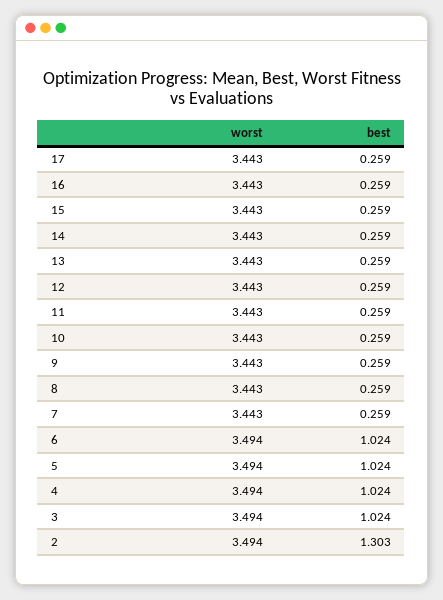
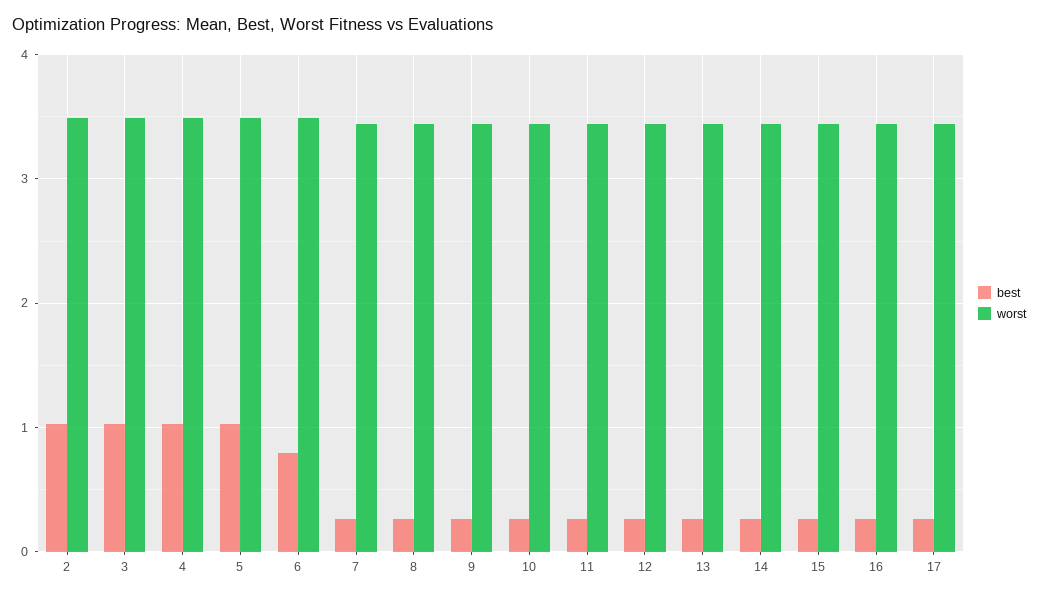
  {
    "worst": {
      "17": 3.443,
      "16": 3.443,
      "15": 3.443,
      "14": 3.443,
      "13": 3.443,
      "12": 3.443,
      "11": 3.443,
      "10": 3.443,
      "9": 3.443,
      "8": 3.443,
      "7": 3.443,
      "6": 3.494,
      "5": 3.494,
      "4": 3.494,
      "3": 3.494,
      "2": 3.494
    },
    "best": {
      "17": 0.259,
      "16": 0.259,
      "15": 0.259,
      "14": 0.259,
      "13": 0.259,
      "12": 0.259,
      "11": 0.259,
      "10": 0.259,
      "9": 0.259,
      "8": 0.259,
      "7": 0.259,
-     "6": 1.024,
+     "6": 0.8,
      "5": 1.024,
      "4": 1.024,
      "3": 1.024,
-     "2": 1.303
+     "2": 1
    }
  }

